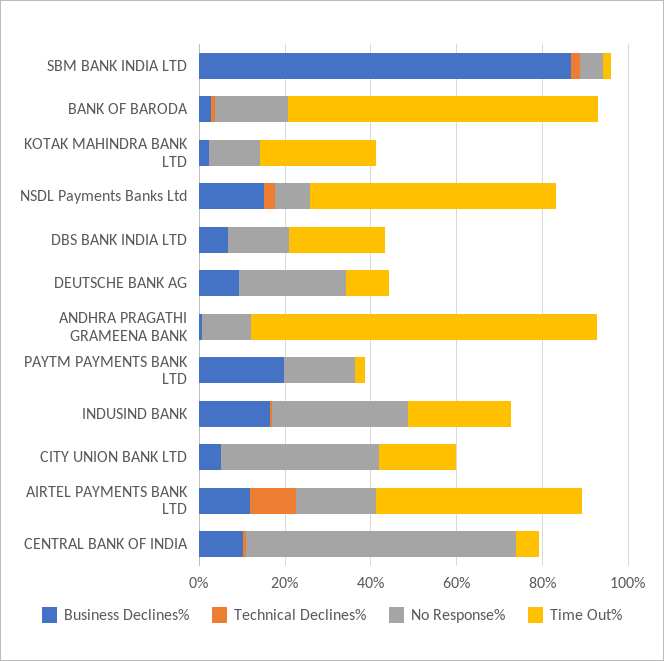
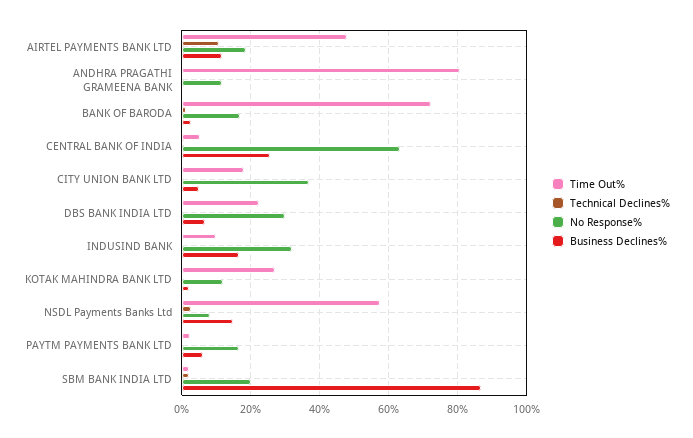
  {
    "Business Declines%": {
      "SBM BANK INDIA LTD": 86,
      "BANK OF BARODA": 2,
      "KOTAK MAHINDRA BANK LTD": 2,
      "NSDL Payments Banks Ltd": 14,
      "DBS BANK INDIA LTD": 6,
-     "DEUTSCHE BANK AG": 10,
      "ANDHRA PRAGATHI GRAMEENA BANK": 0,
-     "PAYTM PAYMENTS BANK LTD": 20,
+     "PAYTM PAYMENTS BANK LTD": 6,
      "INDUSIND BANK": 16,
      "CITY UNION BANK LTD": 4,
      "AIRTEL PAYMENTS BANK LTD": 12,
-     "CENTRAL BANK OF INDIA": 10
+     "CENTRAL BANK OF INDIA": 26
    },
    "Technical Declines%": {
      "SBM BANK INDIA LTD": 2,
      "BANK OF BARODA": 2,
      "KOTAK MAHINDRA BANK LTD": 0,
      "NSDL Payments Banks Ltd": 2,
      "DBS BANK INDIA LTD": 0,
-     "DEUTSCHE BANK AG": 0,
      "ANDHRA PRAGATHI GRAMEENA BANK": 0,
      "PAYTM PAYMENTS BANK LTD": 0,
      "INDUSIND BANK": 0,
      "CITY UNION BANK LTD": 0,
      "AIRTEL PAYMENTS BANK LTD": 10,
      "CENTRAL BANK OF INDIA": 0
    },
    "No Response%": {
-     "SBM BANK INDIA LTD": 5,
+     "SBM BANK INDIA LTD": 20,
      "BANK OF BARODA": 16,
      "KOTAK MAHINDRA BANK LTD": 12,
      "NSDL Payments Banks Ltd": 8,
-     "DBS BANK INDIA LTD": 15,
+     "DBS BANK INDIA LTD": 30,
-     "DEUTSCHE BANK AG": 25,
      "ANDHRA PRAGATHI GRAMEENA BANK": 12,
      "PAYTM PAYMENTS BANK LTD": 16,
      "INDUSIND BANK": 32,
      "CITY UNION BANK LTD": 36,
      "AIRTEL PAYMENTS BANK LTD": 18,
      "CENTRAL BANK OF INDIA": 64
    },
    "Time Out%": {
      "SBM BANK INDIA LTD": 2,
      "BANK OF BARODA": 72,
      "KOTAK MAHINDRA BANK LTD": 28,
      "NSDL Payments Banks Ltd": 58,
      "DBS BANK INDIA LTD": 22,
-     "DEUTSCHE BANK AG": 10,
      "ANDHRA PRAGATHI GRAMEENA BANK": 80,
      "PAYTM PAYMENTS BANK LTD": 2,
-     "INDUSIND BANK": 25,
+     "INDUSIND BANK": 10,
      "CITY UNION BANK LTD": 18,
      "AIRTEL PAYMENTS BANK LTD": 48,
      "CENTRAL BANK OF INDIA": 6
    }
  }

